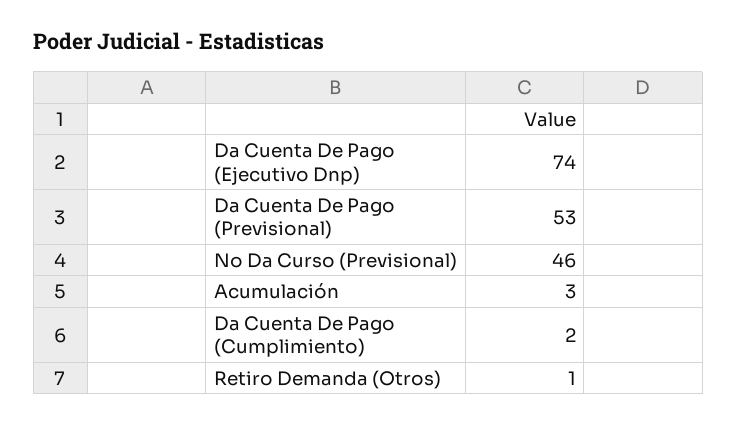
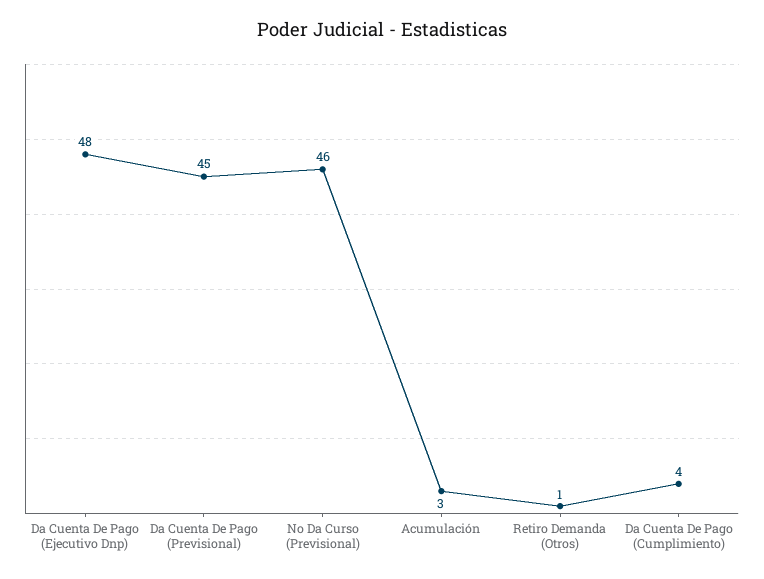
  {
-   "Da Cuenta De Pago (Ejecutivo Dnp)": 74,
+   "Da Cuenta De Pago (Ejecutivo Dnp)": 48,
-   "Da Cuenta De Pago (Previsional)": 53,
+   "Da Cuenta De Pago (Previsional)": 45,
    "No Da Curso (Previsional)": 46,
    "Acumulación": 3,
-   "Da Cuenta De Pago (Cumplimiento)": 2,
+   "Da Cuenta De Pago (Cumplimiento)": 4,
    "Retiro Demanda (Otros)": 1
  }

